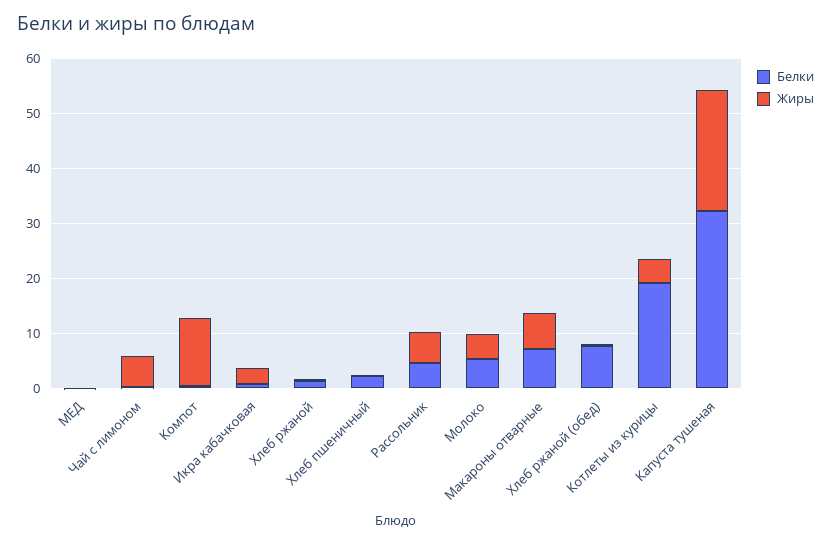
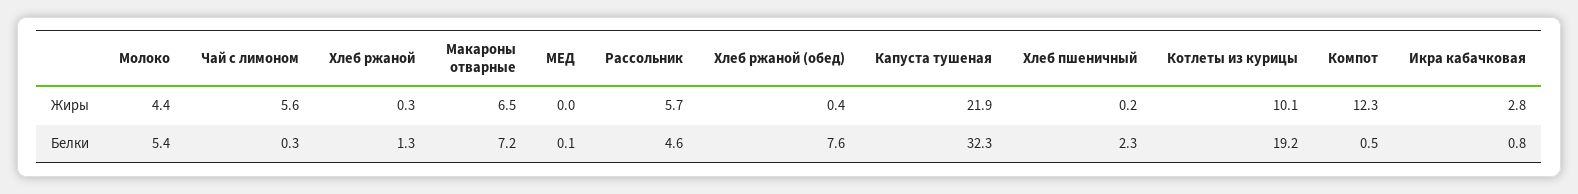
  {
    "Белки": {
      "МЕД": 0.1,
      "Чай с лимоном": 0.3,
      "Компот": 0.5,
      "Икра кабачковая": 0.8,
      "Хлеб ржаной": 1.3,
      "Хлеб пшеничный": 2.3,
      "Рассольник": 4.6,
      "Молоко": 5.4,
      "Макароны отварные": 7.2,
      "Хлеб ржаной (обед)": 7.6,
      "Котлеты из курицы": 19.2,
      "Капуста тушеная": 32.3
    },
    "Жиры": {
      "МЕД": 0,
      "Чай с лимоном": 5.6,
      "Компот": 12.3,
      "Икра кабачковая": 2.8,
      "Хлеб ржаной": 0.3,
      "Хлеб пшеничный": 0.2,
      "Рассольник": 5.7,
      "Молоко": 4.4,
      "Макароны отварные": 6.5,
      "Хлеб ржаной (обед)": 0.4,
-     "Котлеты из курицы": 4,
+     "Котлеты из курицы": 10.1,
      "Капуста тушеная": 21.9
    }
  }

